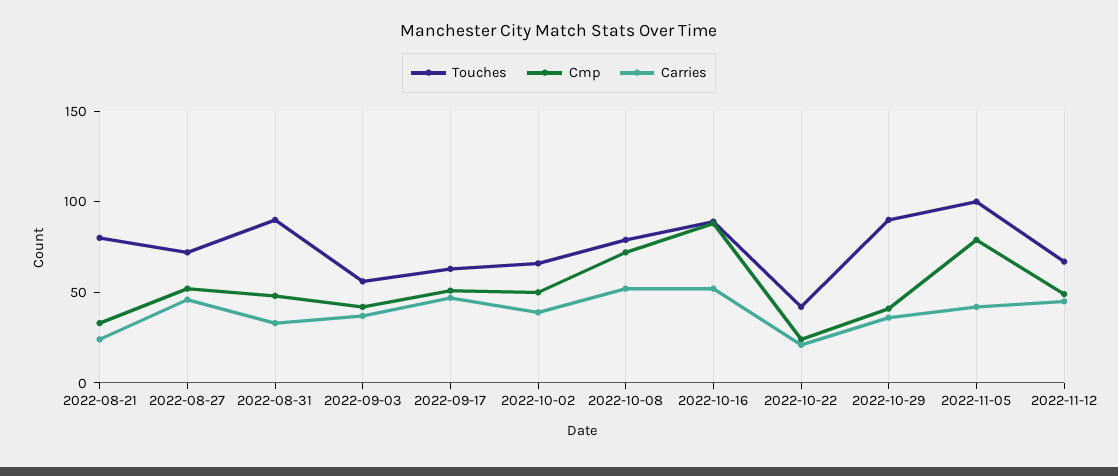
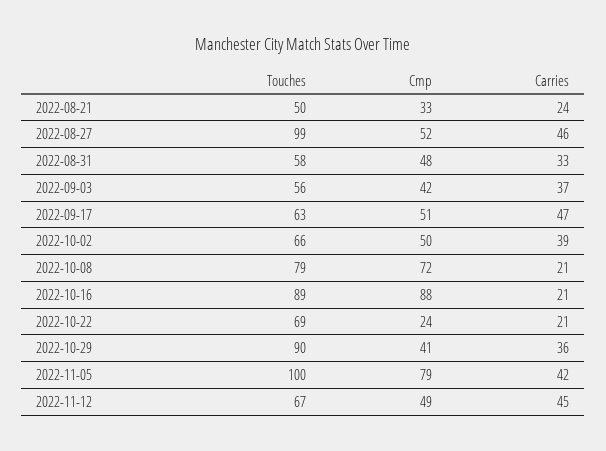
  {
    "Touches": {
-     "2022-08-21": 80,
+     "2022-08-21": 50,
-     "2022-08-27": 70,
+     "2022-08-27": 99,
-     "2022-08-31": 90,
+     "2022-08-31": 58,
      "2022-09-03": 56,
      "2022-09-17": 63,
      "2022-10-02": 66,
      "2022-10-08": 79,
      "2022-10-16": 89,
-     "2022-10-22": 40,
+     "2022-10-22": 69,
      "2022-10-29": 90,
      "2022-11-05": 100,
      "2022-11-12": 67
    },
    "Cmp": {
      "2022-08-21": 33,
      "2022-08-27": 52,
      "2022-08-31": 48,
      "2022-09-03": 42,
      "2022-09-17": 51,
      "2022-10-02": 50,
      "2022-10-08": 72,
      "2022-10-16": 88,
      "2022-10-22": 24,
      "2022-10-29": 41,
      "2022-11-05": 79,
      "2022-11-12": 49
    },
    "Carries": {
      "2022-08-21": 24,
      "2022-08-27": 46,
      "2022-08-31": 33,
      "2022-09-03": 37,
      "2022-09-17": 47,
      "2022-10-02": 39,
-     "2022-10-08": 50,
+     "2022-10-08": 21,
-     "2022-10-16": 50,
+     "2022-10-16": 21,
      "2022-10-22": 21,
      "2022-10-29": 36,
      "2022-11-05": 42,
      "2022-11-12": 45
    }
  }

